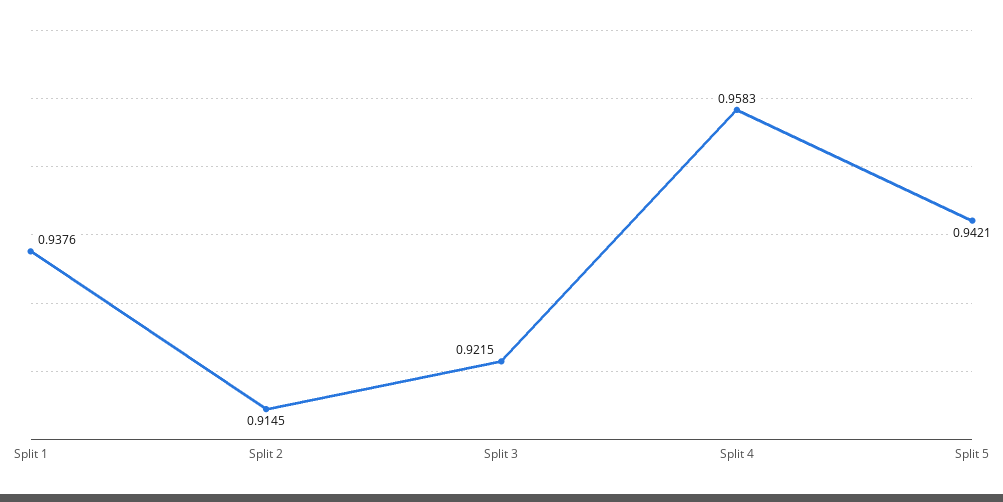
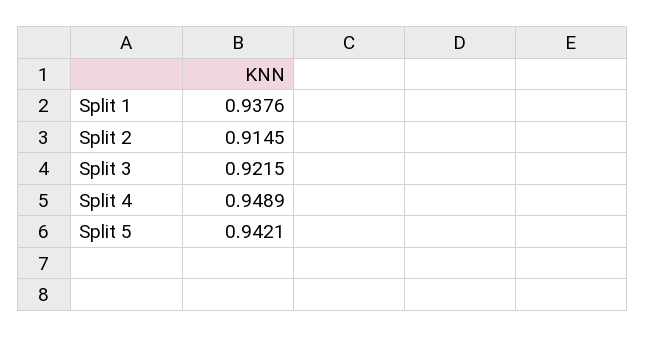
  {
    "Split 1": 0.9376,
    "Split 2": 0.9145,
    "Split 3": 0.9215,
-   "Split 4": 0.9583,
+   "Split 4": 0.9489,
    "Split 5": 0.9421
  }

